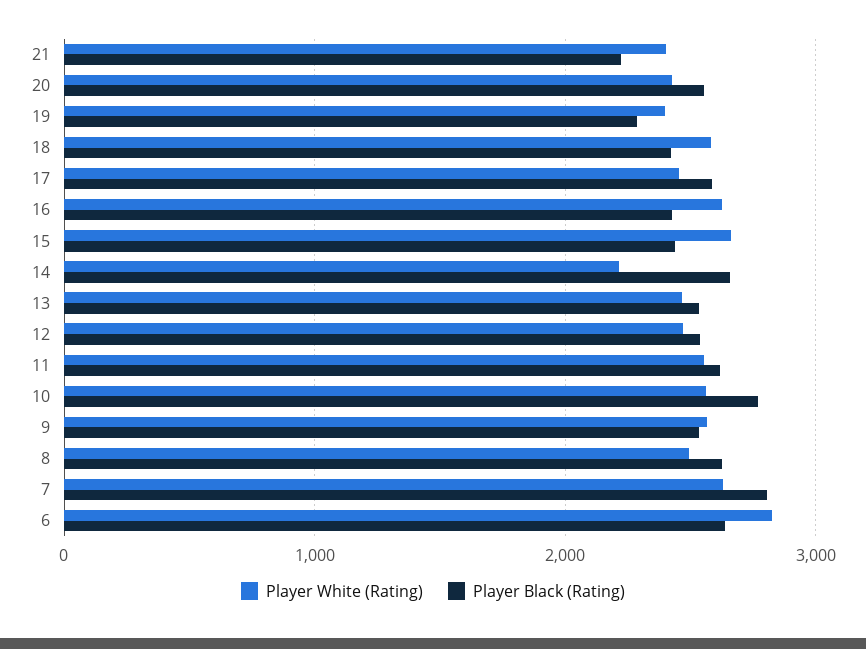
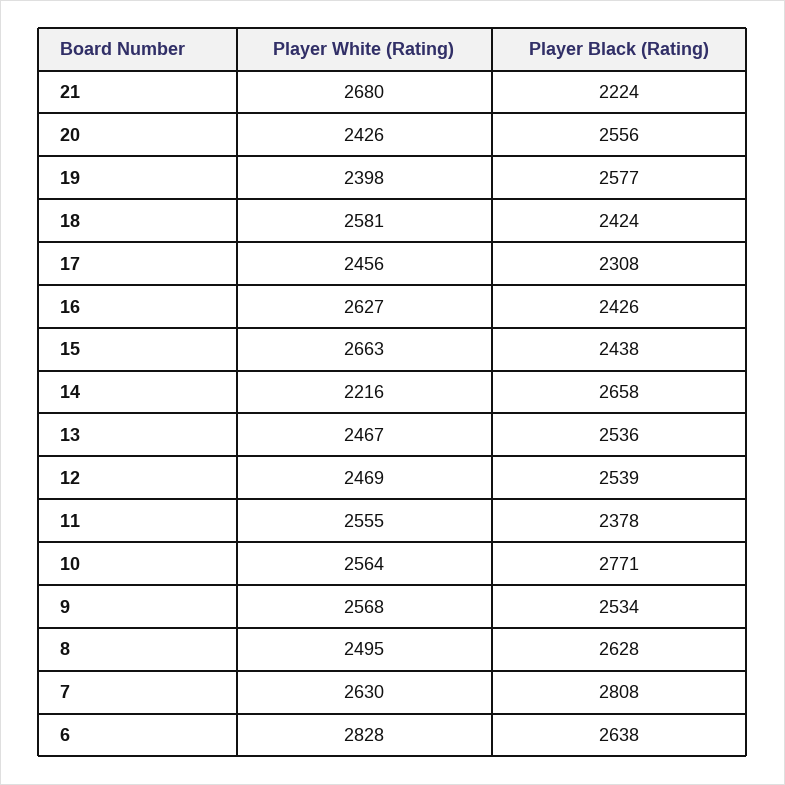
  {
    "Player White (Rating)": {
-     "21": 2400,
+     "21": 2680,
      "20": 2426,
      "19": 2398,
      "18": 2581,
      "17": 2456,
      "16": 2627,
      "15": 2663,
      "14": 2216,
      "13": 2467,
      "12": 2469,
      "11": 2555,
      "10": 2564,
      "9": 2568,
      "8": 2495,
      "7": 2630,
      "6": 2828
    },
    "Player Black (Rating)": {
      "21": 2224,
      "20": 2556,
-     "19": 2300,
+     "19": 2577,
      "18": 2424,
-     "17": 2600,
+     "17": 2308,
      "16": 2426,
      "15": 2438,
      "14": 2658,
      "13": 2536,
      "12": 2539,
-     "11": 2600,
+     "11": 2378,
      "10": 2771,
      "9": 2534,
      "8": 2628,
      "7": 2808,
      "6": 2638
    }
  }

